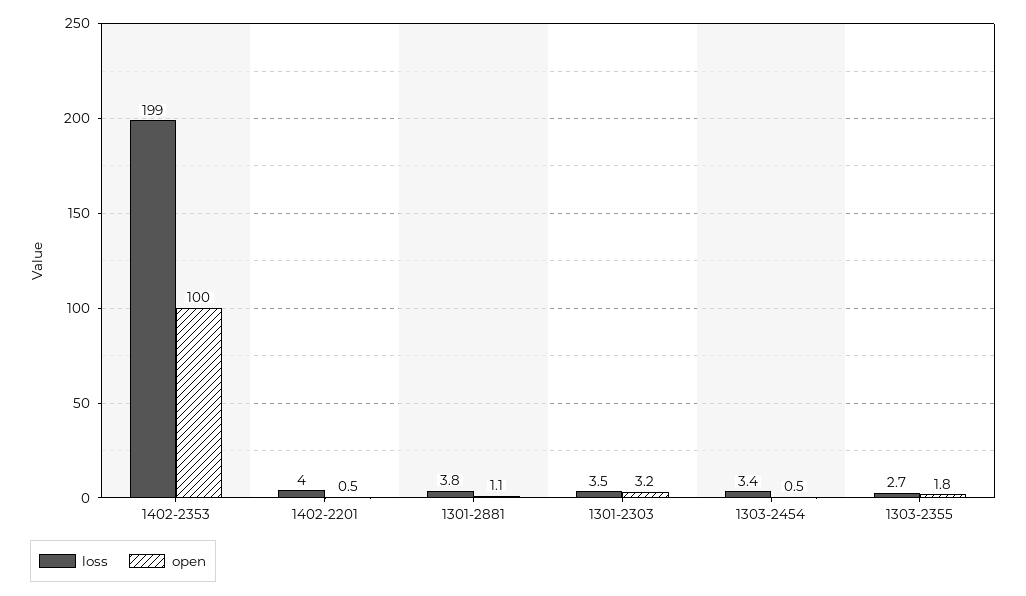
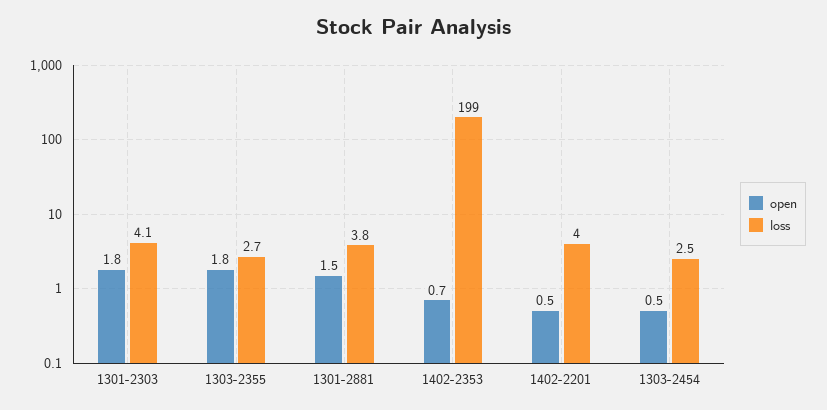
  {
    "loss": {
      "1402-2353": 199,
      "1402-2201": 4,
      "1301-2881": 3.8,
-     "1301-2303": 3.5,
+     "1301-2303": 4.1,
-     "1303-2454": 3.4,
+     "1303-2454": 2.5,
      "1303-2355": 2.7
    },
    "open": {
-     "1402-2353": 100,
+     "1402-2353": 0.7,
      "1402-2201": 0.5,
-     "1301-2881": 1.1,
+     "1301-2881": 1.5,
-     "1301-2303": 3.2,
+     "1301-2303": 1.8,
      "1303-2454": 0.5,
      "1303-2355": 1.8
    }
  }

